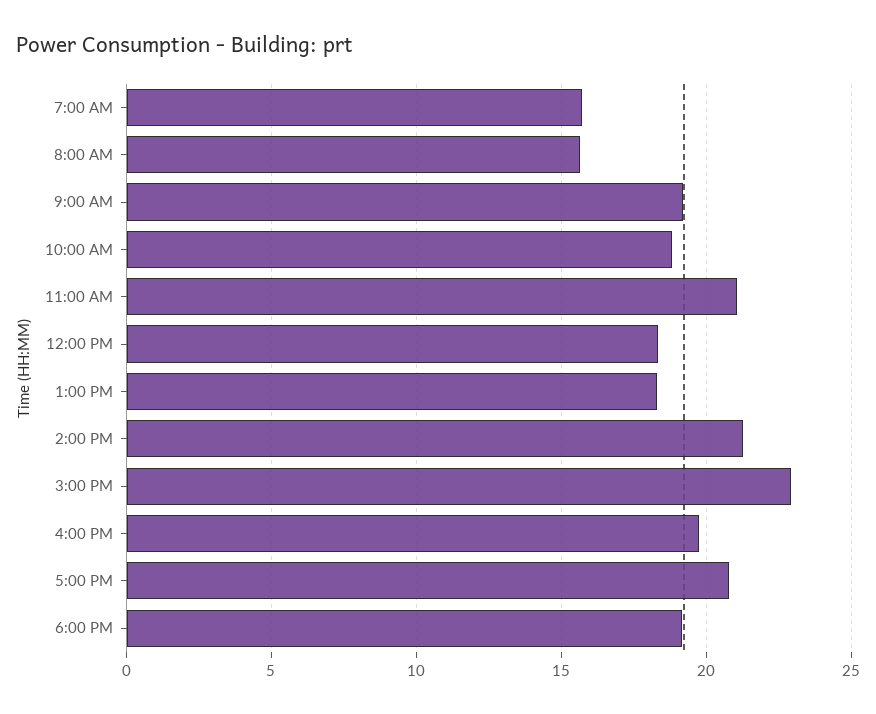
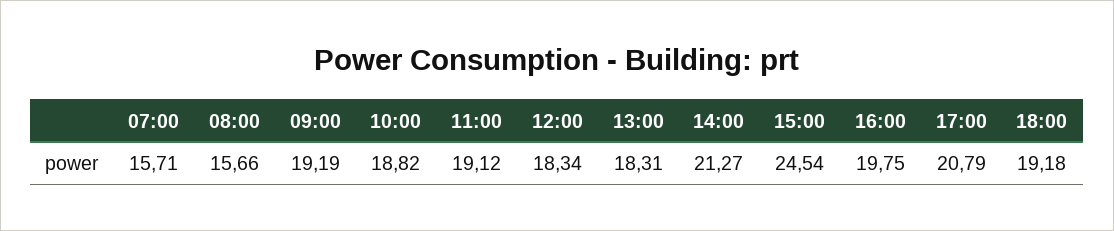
  {
    "7:00 AM": 15.71,
    "8:00 AM": 15.66,
    "9:00 AM": 19.19,
    "10:00 AM": 18.82,
-   "11:00 AM": 21,
+   "11:00 AM": 19.12,
    "12:00 PM": 18.34,
    "1:00 PM": 18.31,
    "2:00 PM": 21.27,
-   "3:00 PM": 23,
+   "3:00 PM": 24.54,
    "4:00 PM": 19.75,
    "5:00 PM": 20.79,
    "6:00 PM": 19.18
  }

